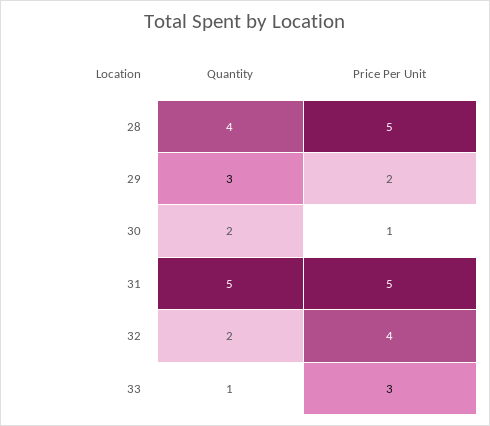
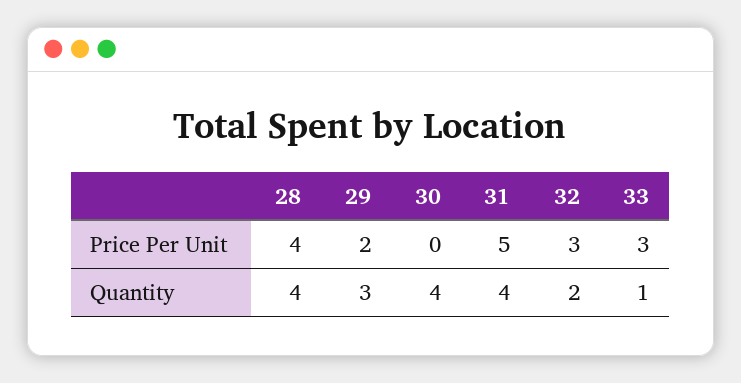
  {
    "Quantity": {
      "28": 4,
      "29": 3,
-     "30": 2,
+     "30": 4,
-     "31": 5,
+     "31": 4,
      "32": 2,
      "33": 1
    },
    "Price Per Unit": {
-     "28": 5,
+     "28": 4,
      "29": 2,
-     "30": 1,
+     "30": 0,
      "31": 5,
-     "32": 4,
+     "32": 3,
      "33": 3
    }
  }

